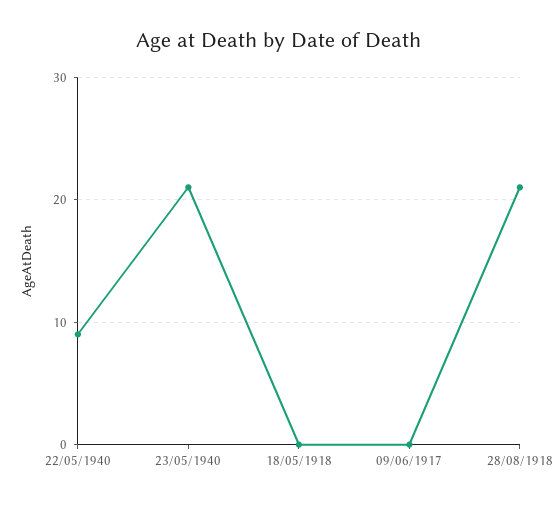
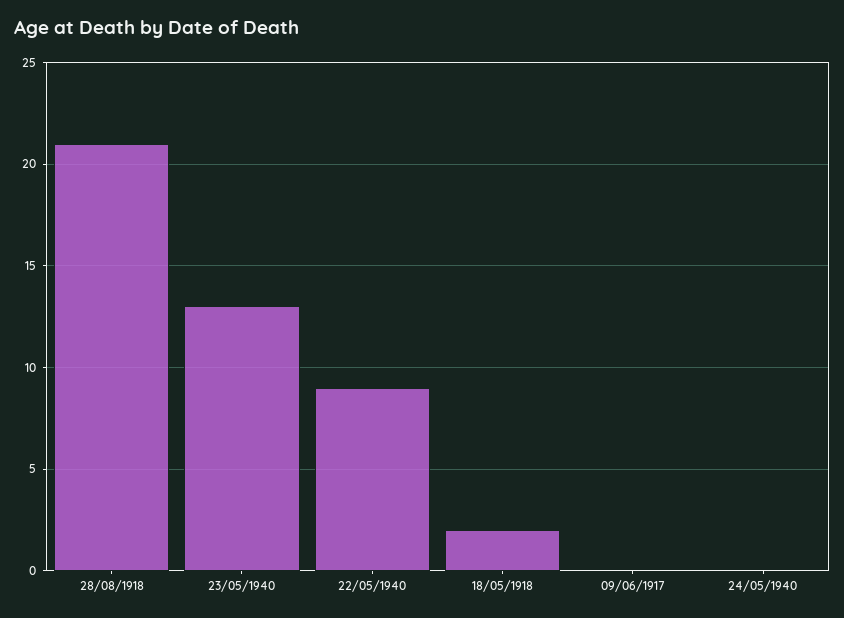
  {
    "22/05/1940": 9,
-   "23/05/1940": 21,
+   "23/05/1940": 13,
-   "18/05/1918": 0,
+   "18/05/1918": 2,
    "09/06/1917": 0,
-   "28/08/1918": 21
+   "28/08/1918": 21,
+   "24/05/1940": 0
  }

